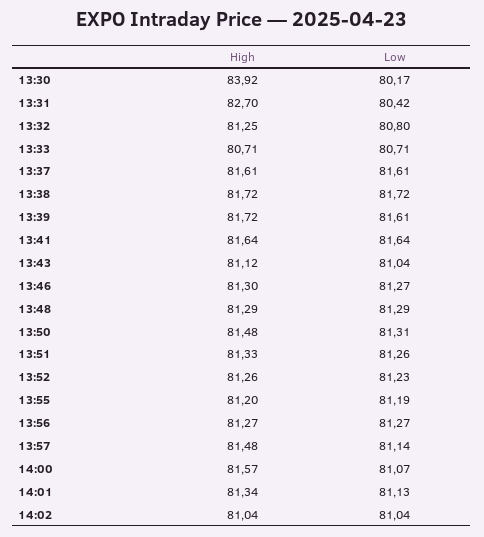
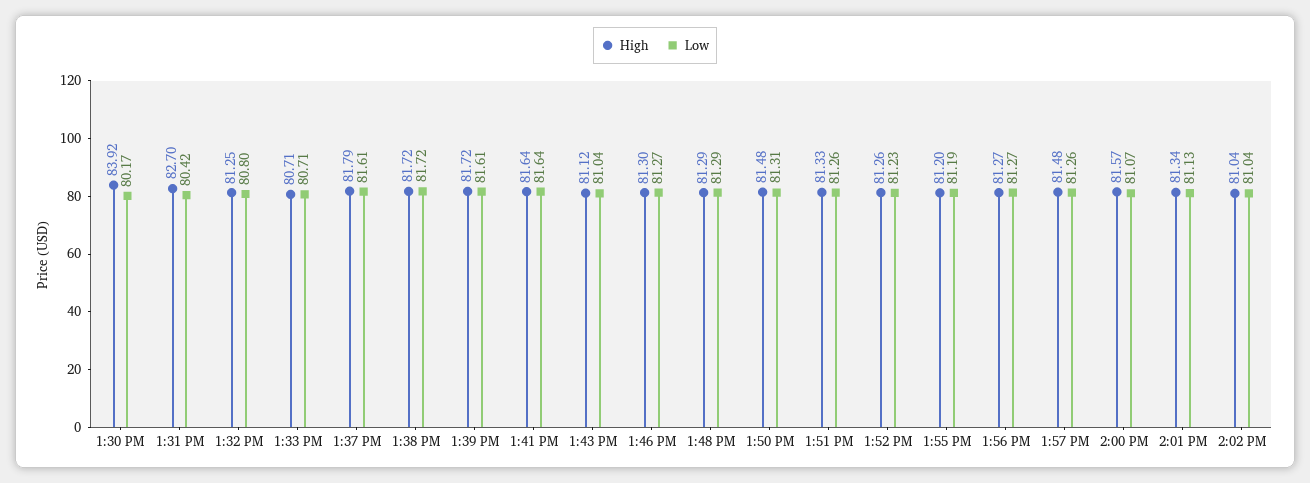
  {
    "High": {
      "13:30": 83.92,
      "13:31": 82.7,
      "13:32": 81.25,
      "13:33": 80.71,
-     "13:37": 81.61,
+     "13:37": 81.79,
      "13:38": 81.72,
      "13:39": 81.72,
      "13:41": 81.64,
      "13:43": 81.12,
      "13:46": 81.3,
      "13:48": 81.29,
      "13:50": 81.48,
      "13:51": 81.33,
      "13:52": 81.26,
      "13:55": 81.2,
      "13:56": 81.27,
      "13:57": 81.48,
      "14:00": 81.57,
      "14:01": 81.34,
      "14:02": 81.04
    },
    "Low": {
      "13:30": 80.17,
      "13:31": 80.42,
      "13:32": 80.8,
      "13:33": 80.71,
      "13:37": 81.61,
      "13:38": 81.72,
      "13:39": 81.61,
      "13:41": 81.64,
      "13:43": 81.04,
      "13:46": 81.27,
      "13:48": 81.29,
      "13:50": 81.31,
      "13:51": 81.26,
      "13:52": 81.23,
      "13:55": 81.19,
      "13:56": 81.27,
-     "13:57": 81.14,
+     "13:57": 81.26,
      "14:00": 81.07,
      "14:01": 81.13,
      "14:02": 81.04
    }
  }

